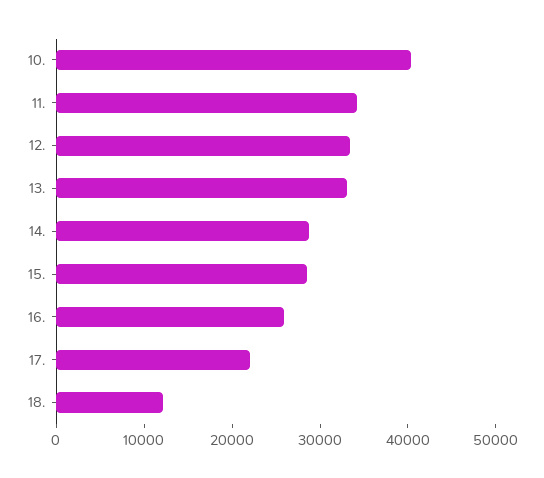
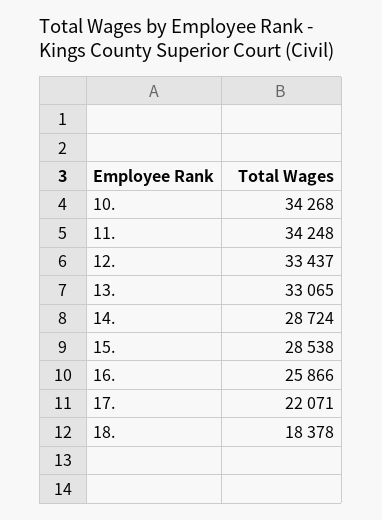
  {
-   "10.": 40000,
+   "10.": 34268,
    "11.": 34248,
    "12.": 33437,
    "13.": 33065,
    "14.": 28724,
    "15.": 28538,
    "16.": 25866,
    "17.": 22071,
-   "18.": 12000
+   "18.": 18378
  }

